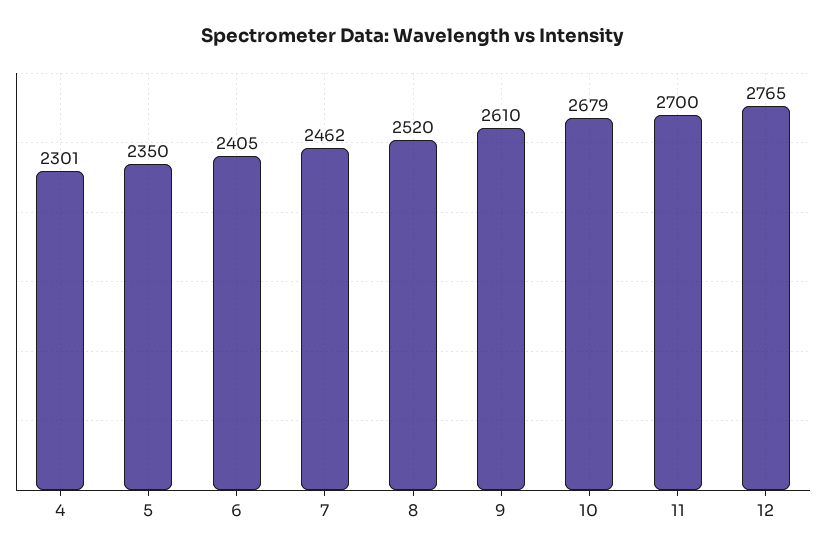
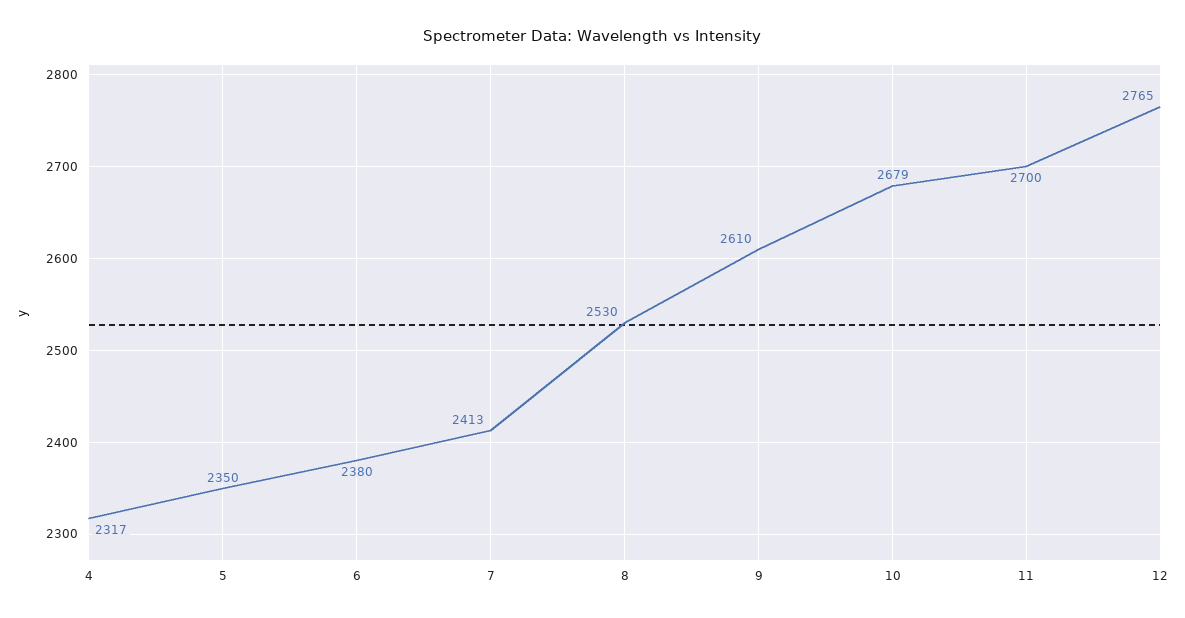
  {
-   "4": 2301,
+   "4": 2317,
    "5": 2350,
-   "6": 2405,
+   "6": 2380,
-   "7": 2462,
+   "7": 2413,
-   "8": 2520,
+   "8": 2530,
    "9": 2610,
    "10": 2679,
    "11": 2700,
    "12": 2765
  }

